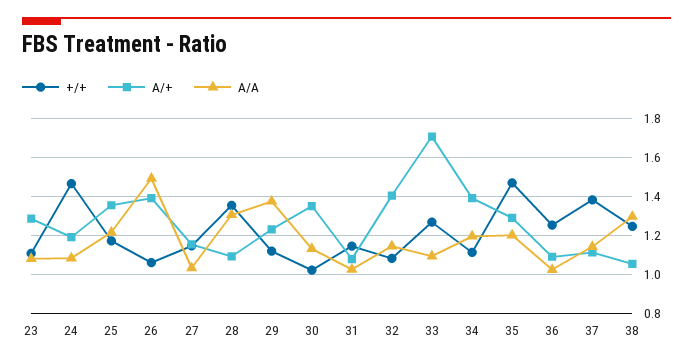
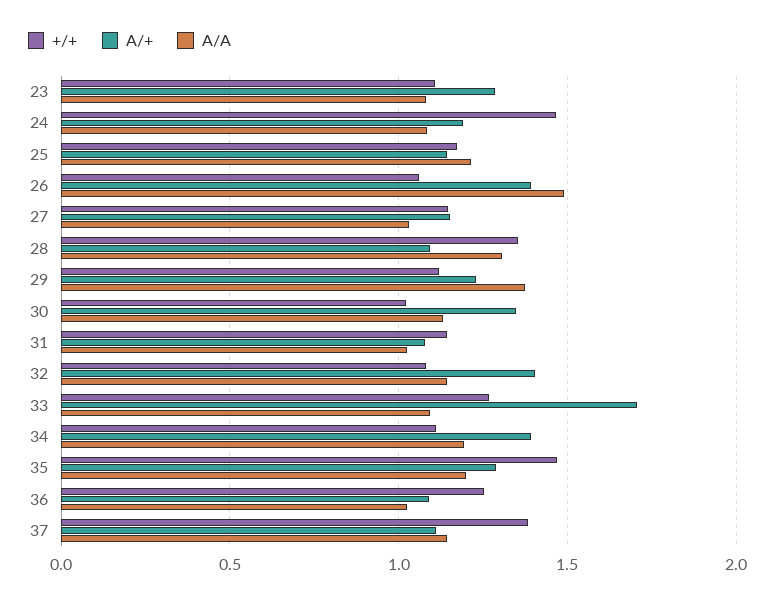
  {
    "+/+": {
      "23": 1.1,
      "24": 1.45,
      "25": 1.15,
      "26": 1.05,
      "27": 1.15,
      "28": 1.35,
      "29": 1.1,
      "30": 1,
      "31": 1.15,
      "32": 1.1,
      "33": 1.25,
      "34": 1.1,
      "35": 1.45,
      "36": 1.25,
-     "37": 1.4,
+     "37": 1.4
-     "38": 1.25
    },
    "A/+": {
      "23": 1.3,
      "24": 1.2,
-     "25": 1.35,
+     "25": 1.15,
      "26": 1.4,
      "27": 1.15,
      "28": 1.1,
      "29": 1.25,
      "30": 1.35,
      "31": 1.1,
      "32": 1.4,
      "33": 1.7,
      "34": 1.4,
      "35": 1.3,
      "36": 1.1,
-     "37": 1.1,
+     "37": 1.1
-     "38": 1.05
    },
    "A/A": {
      "23": 1.1,
      "24": 1.1,
      "25": 1.2,
      "26": 1.5,
      "27": 1.05,
      "28": 1.3,
      "29": 1.35,
      "30": 1.15,
      "31": 1.05,
      "32": 1.15,
      "33": 1.1,
      "34": 1.2,
      "35": 1.2,
      "36": 1,
-     "37": 1.15,
+     "37": 1.15
-     "38": 1.3
    }
  }

